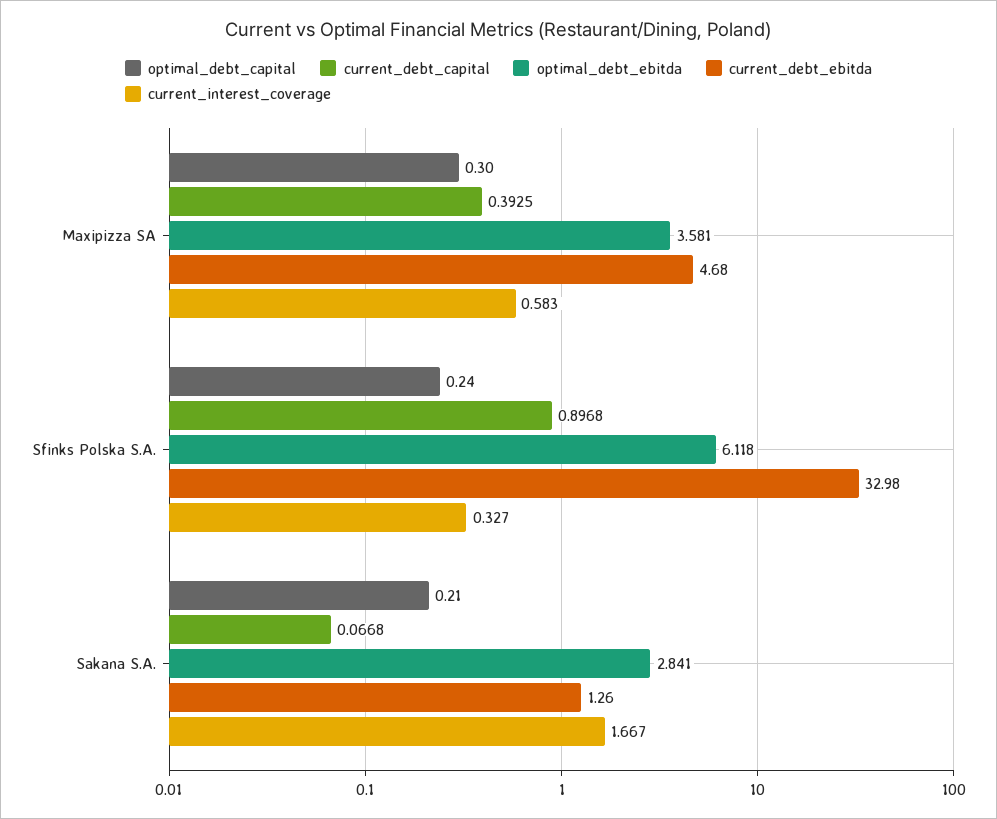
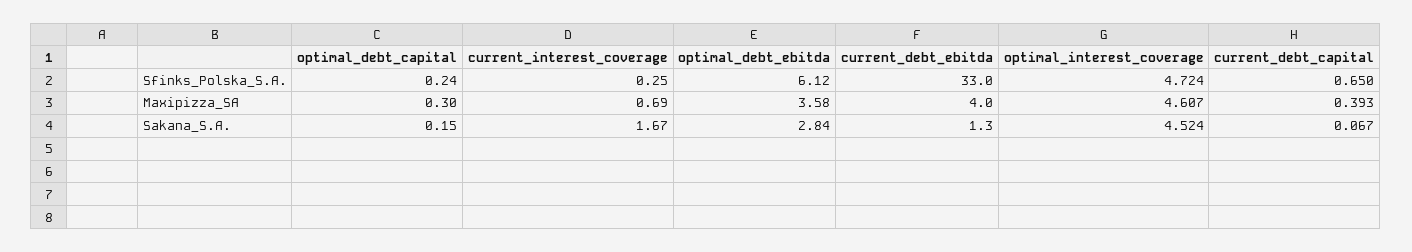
  {
    "optimal_debt_capital": {
      "Maxipizza SA": 0.3,
      "Sfinks Polska S.A.": 0.24,
-     "Sakana S.A.": 0.21
+     "Sakana S.A.": 0.15
    },
    "current_debt_capital": {
      "Maxipizza SA": 0.3925,
-     "Sfinks Polska S.A.": 0.8968,
+     "Sfinks Polska S.A.": 0.65,
      "Sakana S.A.": 0.0668
    },
    "optimal_debt_ebitda": {
      "Maxipizza SA": 3.581,
      "Sfinks Polska S.A.": 6.118,
      "Sakana S.A.": 2.841
    },
    "current_debt_ebitda": {
-     "Maxipizza SA": 4.68,
+     "Maxipizza SA": 4,
      "Sfinks Polska S.A.": 32.98,
      "Sakana S.A.": 1.26
    },
    "current_interest_coverage": {
-     "Maxipizza SA": 0.583,
+     "Maxipizza SA": 0.69,
-     "Sfinks Polska S.A.": 0.327,
+     "Sfinks Polska S.A.": 0.25,
      "Sakana S.A.": 1.667
-   }
+   },
+   "optimal_interest_coverage": {
+     "Sfinks Polska S.A.": 4.724,
+     "Maxipizza SA": 4.607,
+     "Sakana S.A.": 4.524
+   }
  }

